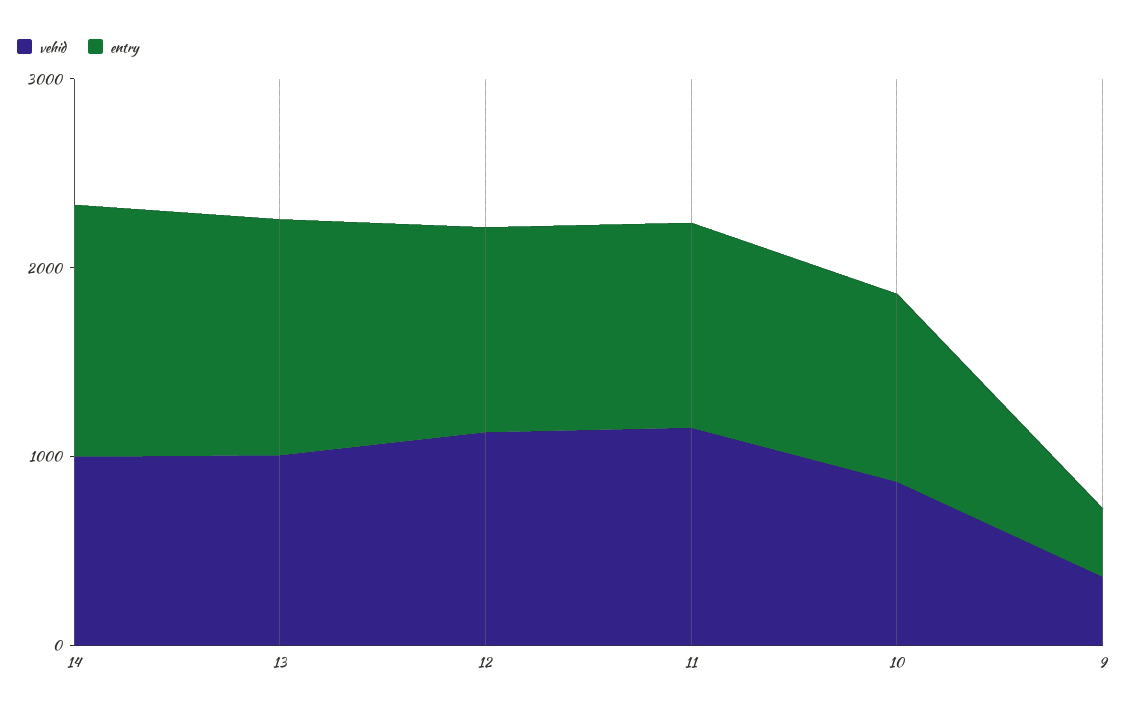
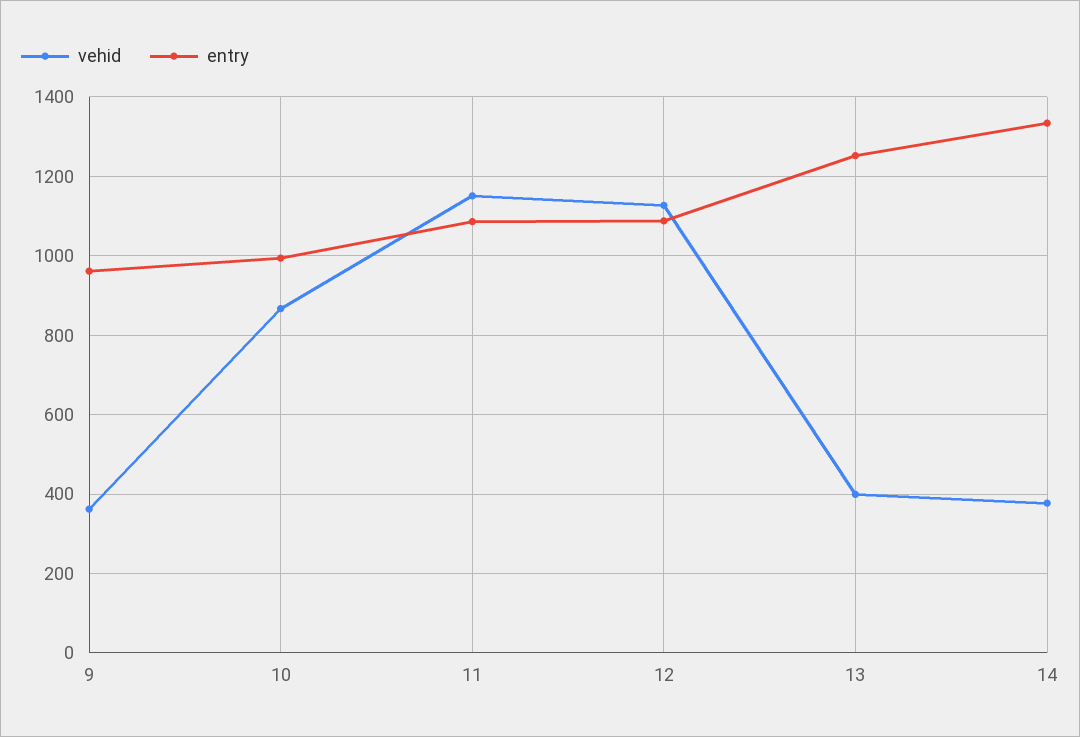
  {
    "vehid": {
-     "14": 1000,
+     "14": 380,
-     "13": 1000,
+     "13": 400,
      "12": 1120,
      "11": 1160,
      "10": 860,
      "9": 360
    },
    "entry": {
      "14": 1340,
      "13": 1260,
      "12": 1080,
      "11": 1080,
      "10": 1000,
-     "9": 400
+     "9": 960
    }
  }

